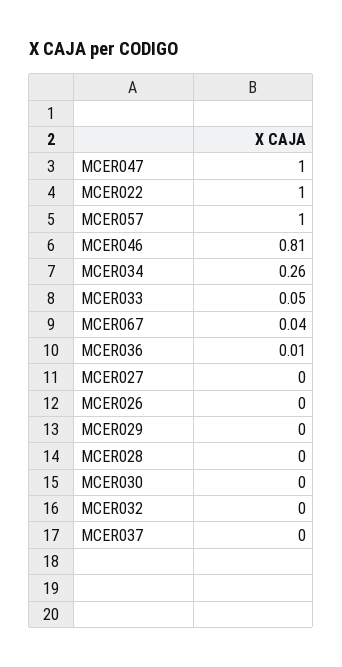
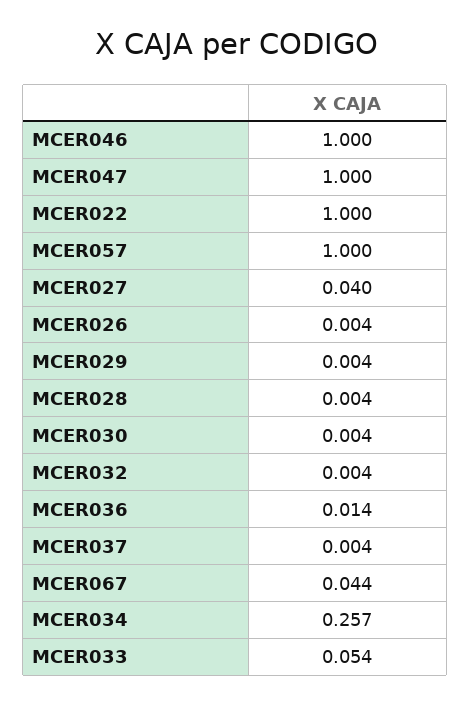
  {
    "MCER047": 1,
    "MCER022": 1,
    "MCER057": 1,
-   "MCER046": 0.81,
+   "MCER046": 1,
    "MCER034": 0.257,
    "MCER033": 0.054,
    "MCER067": 0.044,
    "MCER036": 0.014,
-   "MCER027": 0,
+   "MCER027": 0.04,
    "MCER026": 0.004,
    "MCER029": 0.004,
    "MCER028": 0.004,
    "MCER030": 0.004,
    "MCER032": 0.004,
    "MCER037": 0.004
  }

